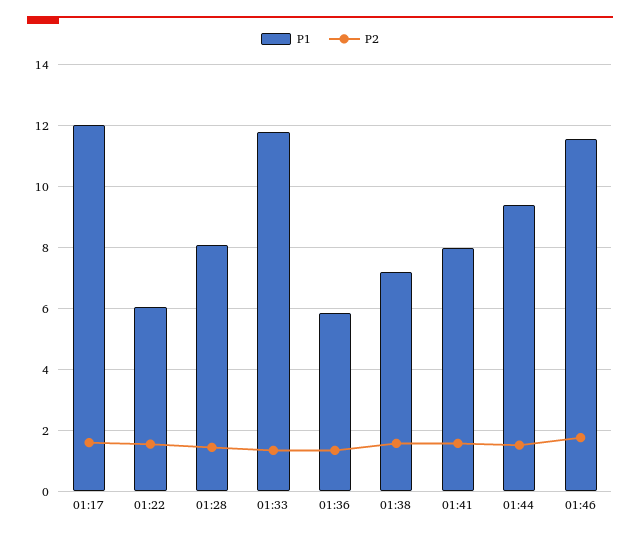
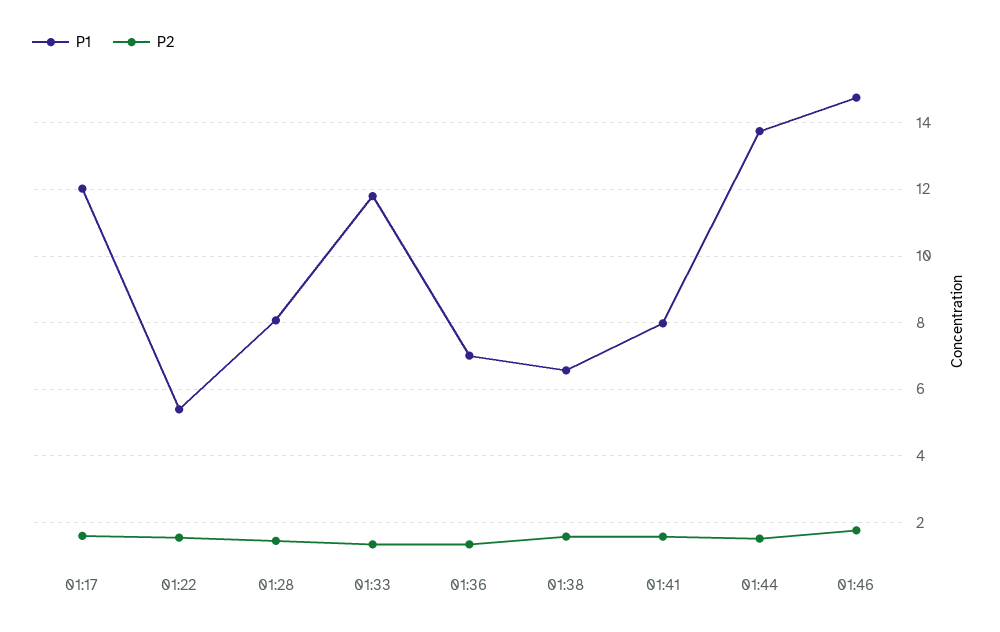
  {
    "P1": {
      "01:17": 12,
-     "01:22": 6,
+     "01:22": 5.4,
      "01:28": 8,
      "01:33": 11.8,
-     "01:36": 5.8,
+     "01:36": 7,
-     "01:38": 7.2,
+     "01:38": 6.6,
      "01:41": 8,
-     "01:44": 9.4,
+     "01:44": 13.8,
-     "01:46": 11.6
+     "01:46": 14.8
    },
    "P2": {
      "01:17": 1.6,
      "01:22": 1.6,
      "01:28": 1.4,
      "01:33": 1.4,
      "01:36": 1.4,
      "01:38": 1.6,
      "01:41": 1.6,
      "01:44": 1.6,
      "01:46": 1.8
    }
  }

